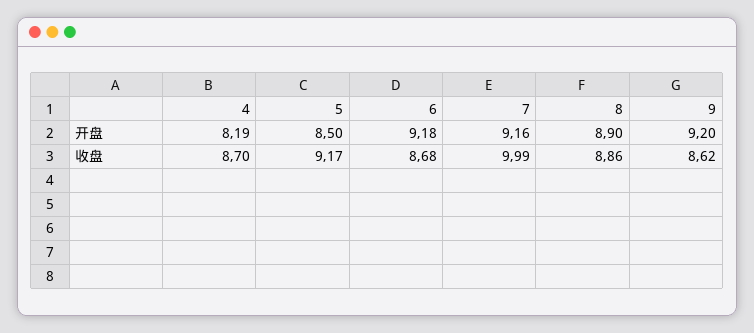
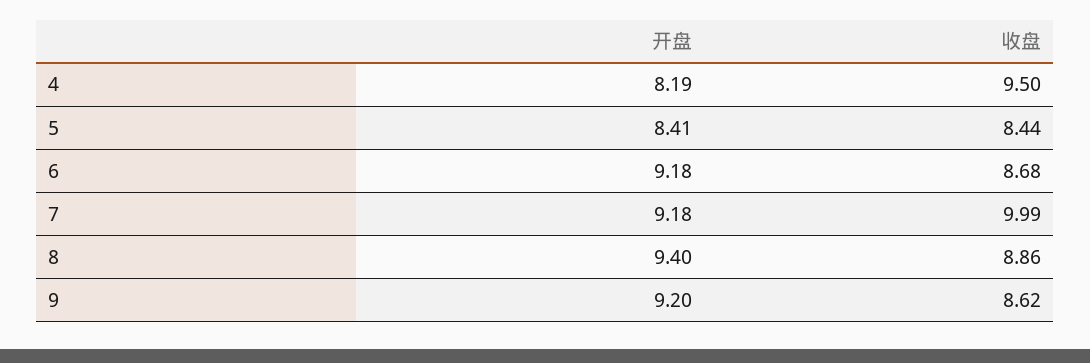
  {
    "4": {
      "开盘": 8.19,
-     "收盘": 8.7
+     "收盘": 9.5
    },
    "5": {
-     "开盘": 8.5,
+     "开盘": 8.41,
-     "收盘": 9.17
+     "收盘": 8.44
    },
    "6": {
      "开盘": 9.18,
      "收盘": 8.68
    },
    "7": {
-     "开盘": 9.16,
+     "开盘": 9.18,
      "收盘": 9.99
    },
    "8": {
-     "开盘": 8.9,
+     "开盘": 9.4,
      "收盘": 8.86
    },
    "9": {
      "开盘": 9.2,
      "收盘": 8.62
    }
  }

